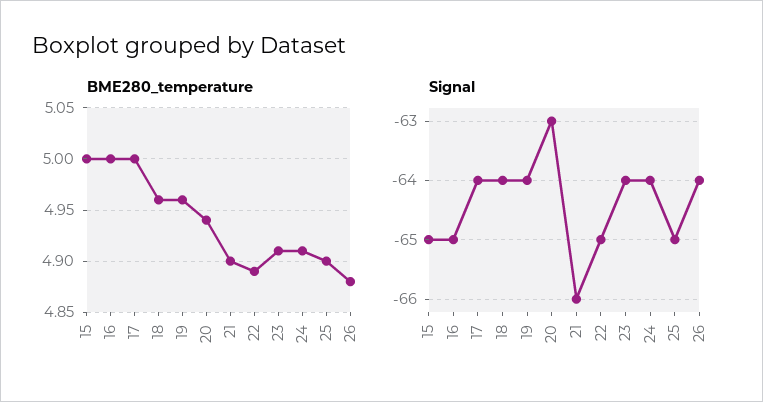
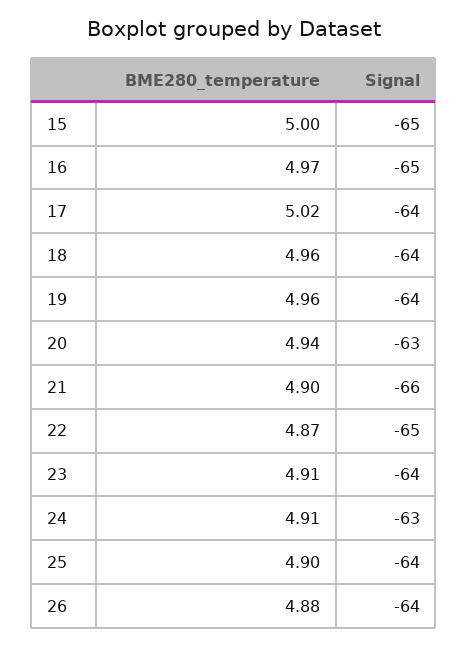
  {
    "BME280_temperature": {
      "15": 5,
-     "16": 5,
+     "16": 4.97,
-     "17": 5,
+     "17": 5.02,
      "18": 4.96,
      "19": 4.96,
      "20": 4.94,
      "21": 4.9,
-     "22": 4.89,
+     "22": 4.87,
      "23": 4.91,
      "24": 4.91,
      "25": 4.9,
      "26": 4.88
    },
    "Signal": {
      "15": -65,
      "16": -65,
      "17": -64,
      "18": -64,
      "19": -64,
      "20": -63,
      "21": -66,
      "22": -65,
      "23": -64,
-     "24": -64,
+     "24": -63,
-     "25": -65,
+     "25": -64,
      "26": -64
    }
  }

